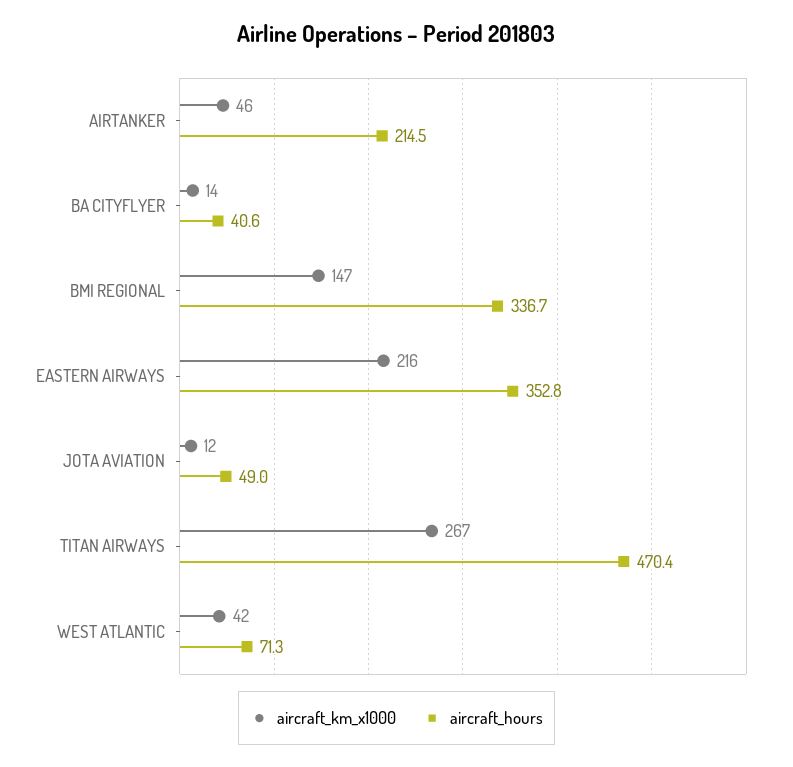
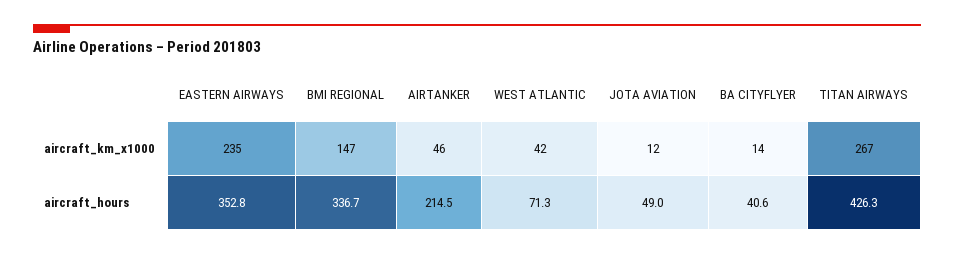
  {
    "aircraft_km_x1000": {
      "AIRTANKER": 46,
      "BA CITYFLYER": 14,
      "BMI REGIONAL": 147,
-     "EASTERN AIRWAYS": 216,
+     "EASTERN AIRWAYS": 235,
      "JOTA AVIATION": 12,
      "TITAN AIRWAYS": 267,
      "WEST ATLANTIC": 42
    },
    "aircraft_hours": {
      "AIRTANKER": 214.5,
      "BA CITYFLYER": 40.6,
      "BMI REGIONAL": 336.7,
      "EASTERN AIRWAYS": 352.8,
      "JOTA AVIATION": 49,
-     "TITAN AIRWAYS": 470.4,
+     "TITAN AIRWAYS": 426.3,
      "WEST ATLANTIC": 71.3
    }
  }

